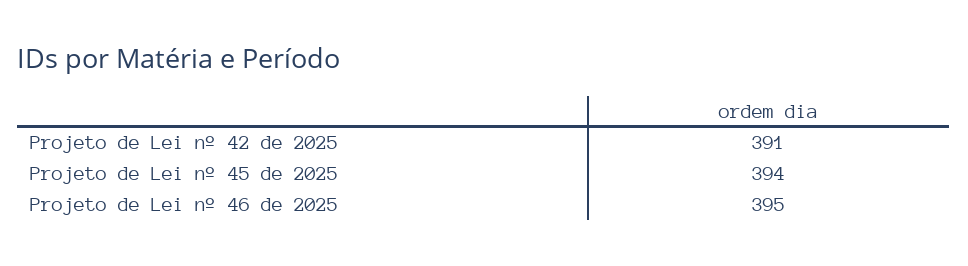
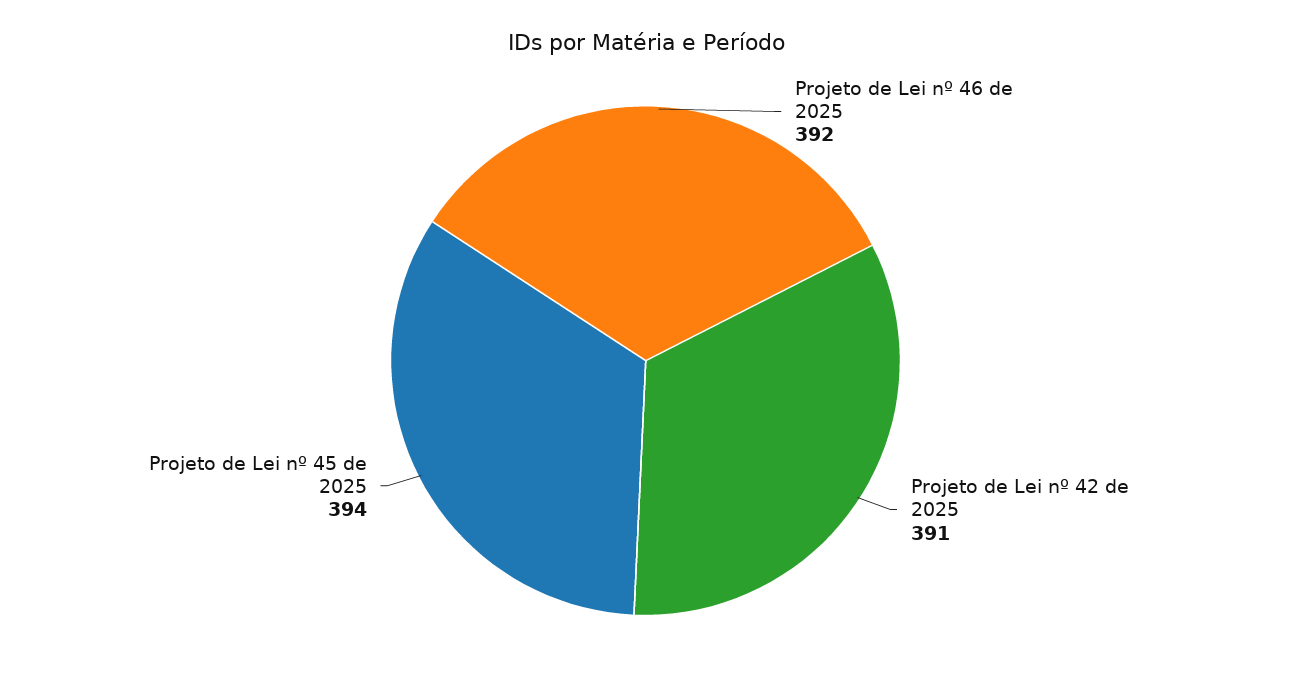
  {
    "Projeto de Lei nº 42 de 2025": 391,
    "Projeto de Lei nº 45 de 2025": 394,
-   "Projeto de Lei nº 46 de 2025": 395
+   "Projeto de Lei nº 46 de 2025": 392
  }

